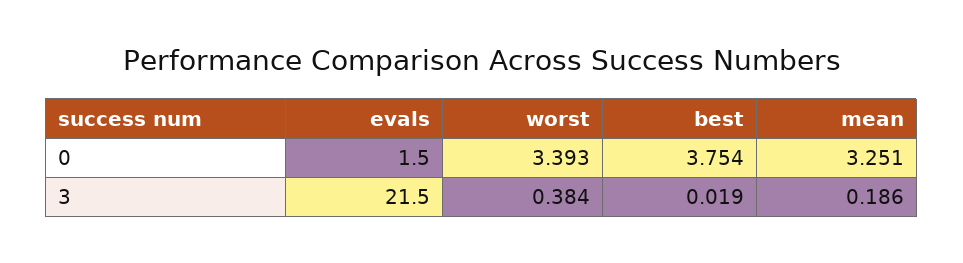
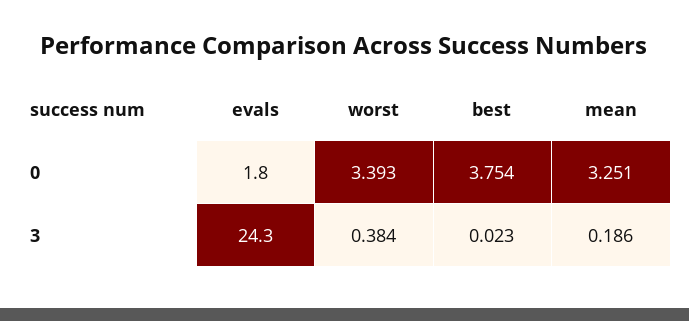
  {
    "evals": {
-     "0": 1.5,
+     "0": 1.8,
-     "3": 21.5
+     "3": 24.3
    },
    "worst": {
      "0": 3.393,
      "3": 0.384
    },
    "best": {
      "0": 3.754,
-     "3": 0.019
+     "3": 0.023
    },
    "mean": {
      "0": 3.251,
      "3": 0.186
    }
  }

